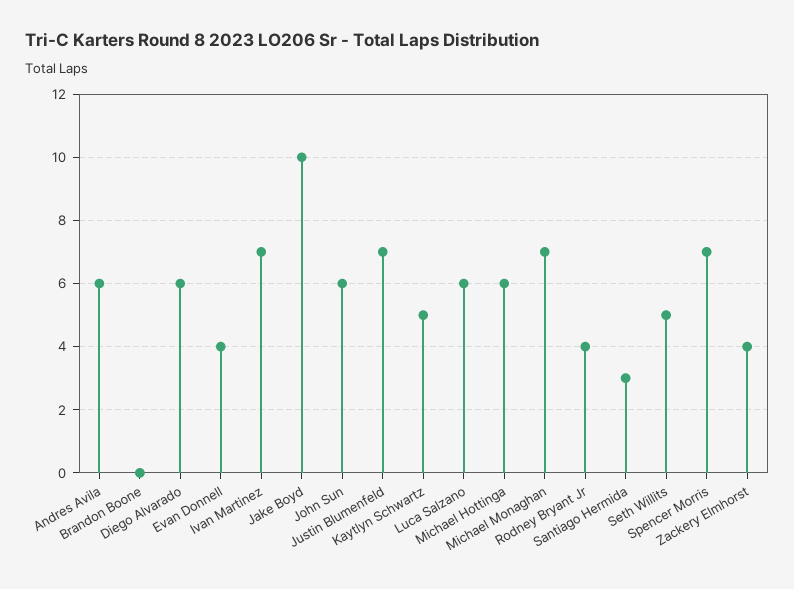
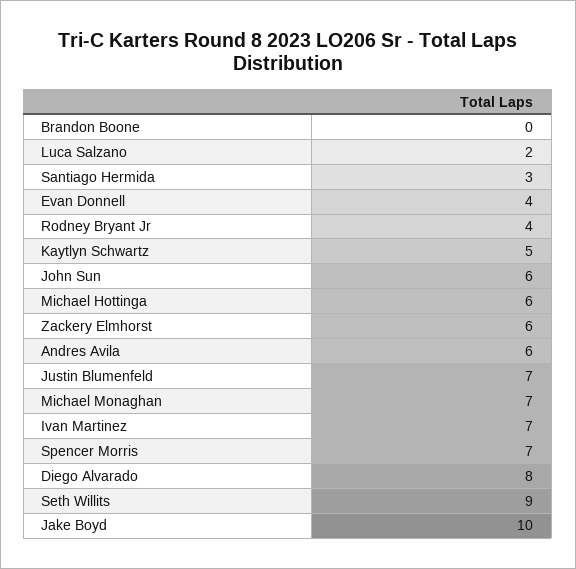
  {
    "Andres Avila": 6,
    "Brandon Boone": 0,
-   "Diego Alvarado": 6,
+   "Diego Alvarado": 8,
    "Evan Donnell": 4,
    "Ivan Martinez": 7,
    "Jake Boyd": 10,
    "John Sun": 6,
    "Justin Blumenfeld": 7,
    "Kaytlyn Schwartz": 5,
-   "Luca Salzano": 6,
+   "Luca Salzano": 2,
    "Michael Hottinga": 6,
    "Michael Monaghan": 7,
    "Rodney Bryant Jr": 4,
    "Santiago Hermida": 3,
-   "Seth Willits": 5,
+   "Seth Willits": 9,
    "Spencer Morris": 7,
-   "Zackery Elmhorst": 4
+   "Zackery Elmhorst": 6
  }

